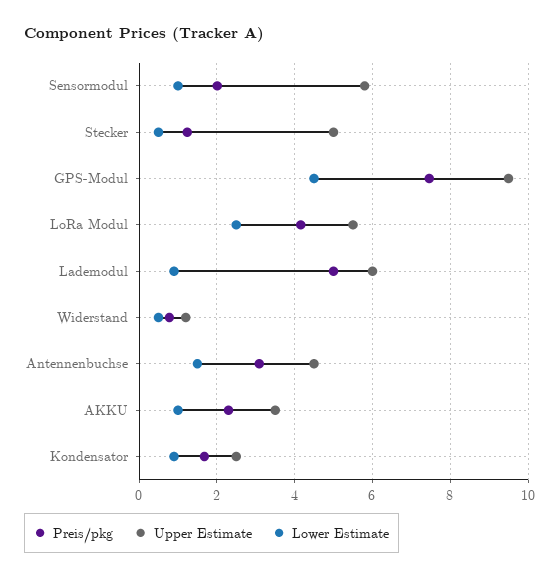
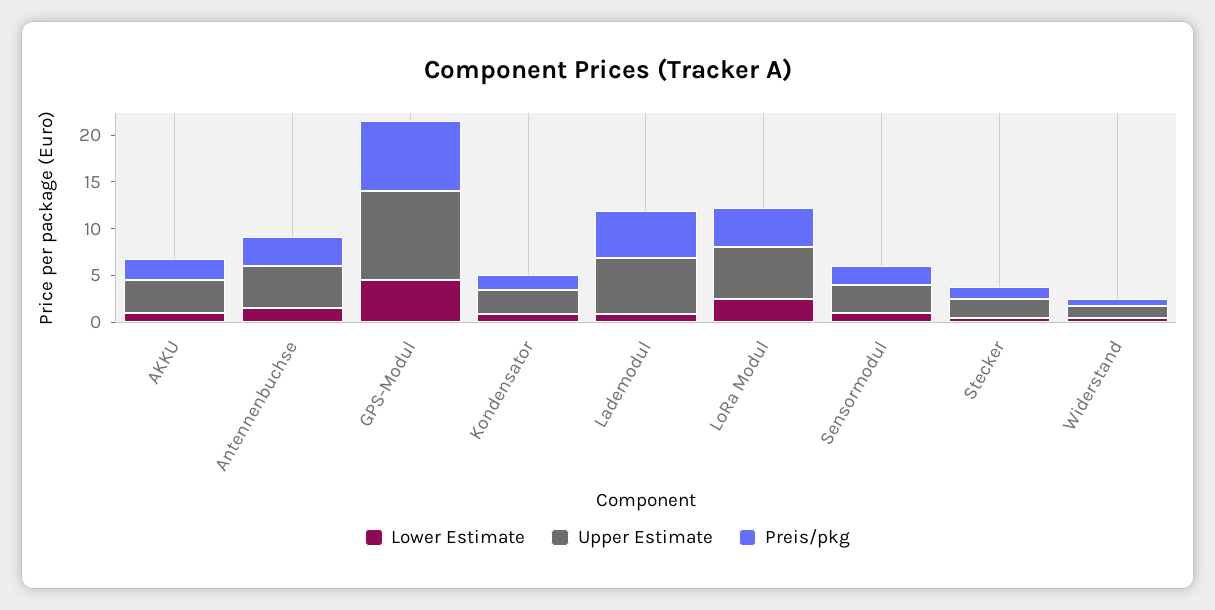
  {
    "Preis/pkg": {
      "Sensormodul": 2,
      "Stecker": 1.2,
      "GPS-Modul": 7.4,
      "LoRa Modul": 4.2,
      "Lademodul": 5,
      "Widerstand": 0.8,
      "Antennenbuchse": 3,
      "AKKU": 2.4,
      "Kondensator": 1.6
    },
    "Upper Estimate": {
-     "Sensormodul": 5.8,
+     "Sensormodul": 3,
-     "Stecker": 5,
+     "Stecker": 2,
      "GPS-Modul": 9.6,
      "LoRa Modul": 5.6,
      "Lademodul": 6,
      "Widerstand": 1.2,
      "Antennenbuchse": 4.6,
      "AKKU": 3.6,
      "Kondensator": 2.6
    },
    "Lower Estimate": {
      "Sensormodul": 1,
      "Stecker": 0.6,
      "GPS-Modul": 4.6,
      "LoRa Modul": 2.6,
      "Lademodul": 1,
      "Widerstand": 0.6,
      "Antennenbuchse": 1.6,
      "AKKU": 1,
      "Kondensator": 1
    }
  }

